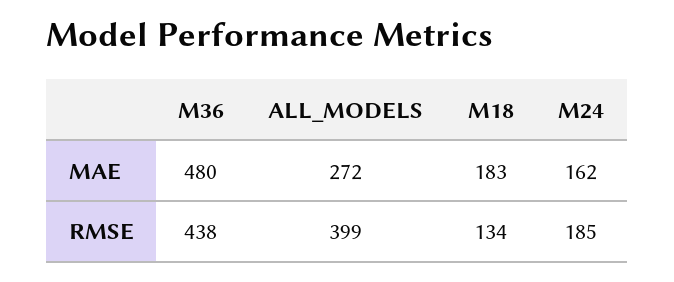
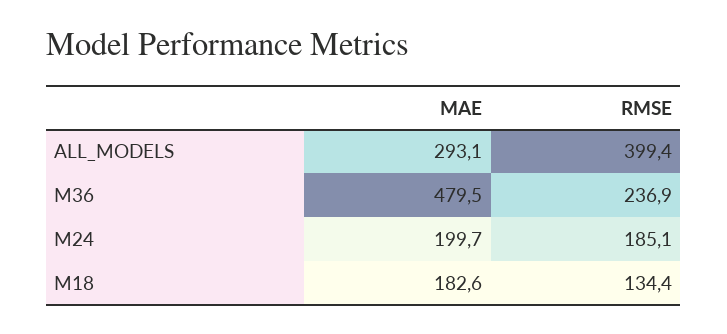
  {
    "M36": {
      "MAE": 479.5,
-     "RMSE": 438
+     "RMSE": 236.9
    },
    "ALL_MODELS": {
-     "MAE": 272,
+     "MAE": 293.1,
      "RMSE": 399.4
    },
    "M18": {
      "MAE": 182.6,
      "RMSE": 134.4
    },
    "M24": {
-     "MAE": 162,
+     "MAE": 199.7,
      "RMSE": 185.1
    }
  }

